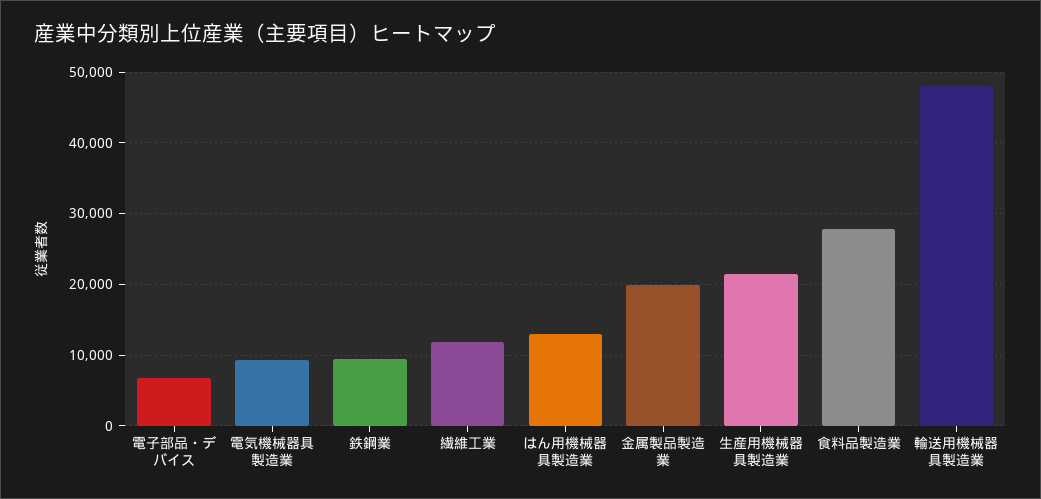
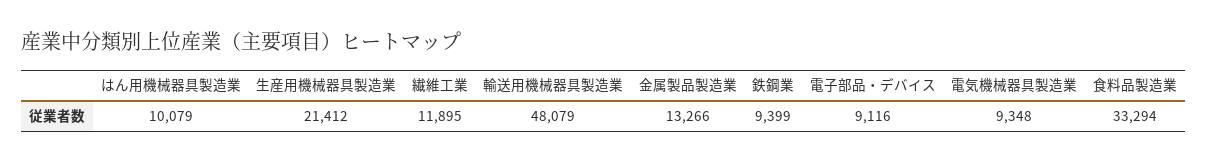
  {
-   "電子部品・デバイス": 7000,
+   "電子部品・デバイス": 9116,
    "電気機械器具製造業": 9348,
    "鉄鋼業": 9399,
    "繊維工業": 11895,
-   "はん用機械器具製造業": 13000,
+   "はん用機械器具製造業": 10079,
-   "金属製品製造業": 20000,
+   "金属製品製造業": 13266,
    "生産用機械器具製造業": 21412,
-   "食料品製造業": 28000,
+   "食料品製造業": 33294,
    "輸送用機械器具製造業": 48079
  }

